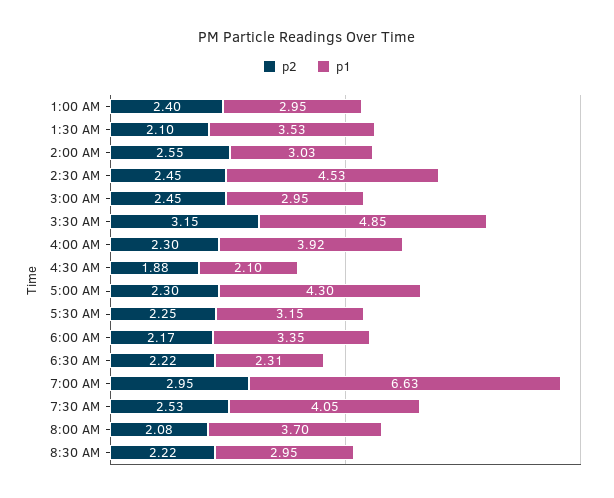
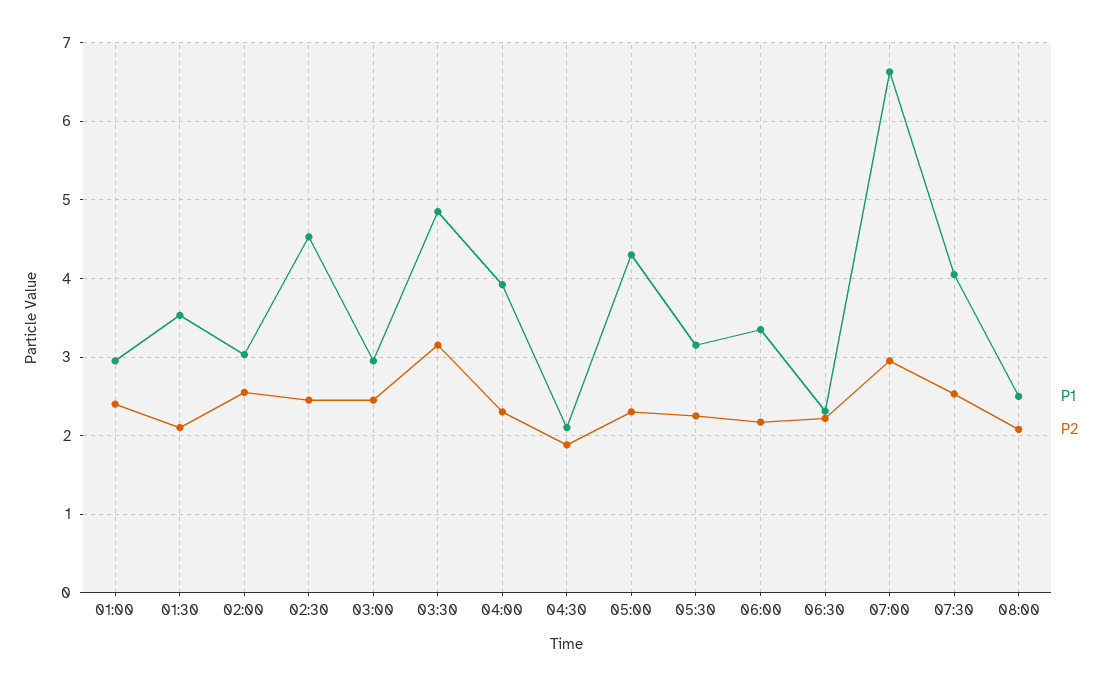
  {
    "p2": {
      "1:00 AM": 2.4,
      "1:30 AM": 2.1,
      "2:00 AM": 2.55,
      "2:30 AM": 2.45,
      "3:00 AM": 2.45,
      "3:30 AM": 3.15,
      "4:00 AM": 2.3,
      "4:30 AM": 1.88,
      "5:00 AM": 2.3,
      "5:30 AM": 2.25,
      "6:00 AM": 2.17,
      "6:30 AM": 2.22,
      "7:00 AM": 2.95,
      "7:30 AM": 2.53,
-     "8:00 AM": 2.08,
+     "8:00 AM": 2.08
-     "8:30 AM": 2.22
    },
    "p1": {
      "1:00 AM": 2.95,
      "1:30 AM": 3.53,
      "2:00 AM": 3.03,
      "2:30 AM": 4.53,
      "3:00 AM": 2.95,
      "3:30 AM": 4.85,
      "4:00 AM": 3.92,
      "4:30 AM": 2.1,
      "5:00 AM": 4.3,
      "5:30 AM": 3.15,
      "6:00 AM": 3.35,
      "6:30 AM": 2.31,
      "7:00 AM": 6.63,
      "7:30 AM": 4.05,
-     "8:00 AM": 3.7,
+     "8:00 AM": 2.5
-     "8:30 AM": 2.95
    }
  }

